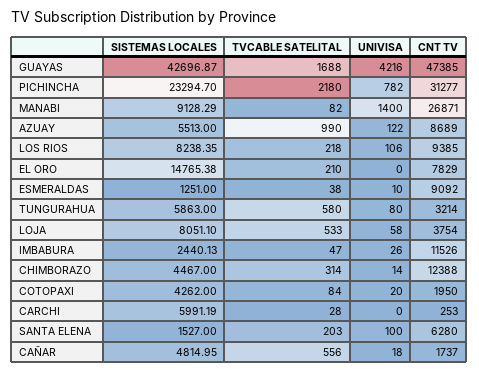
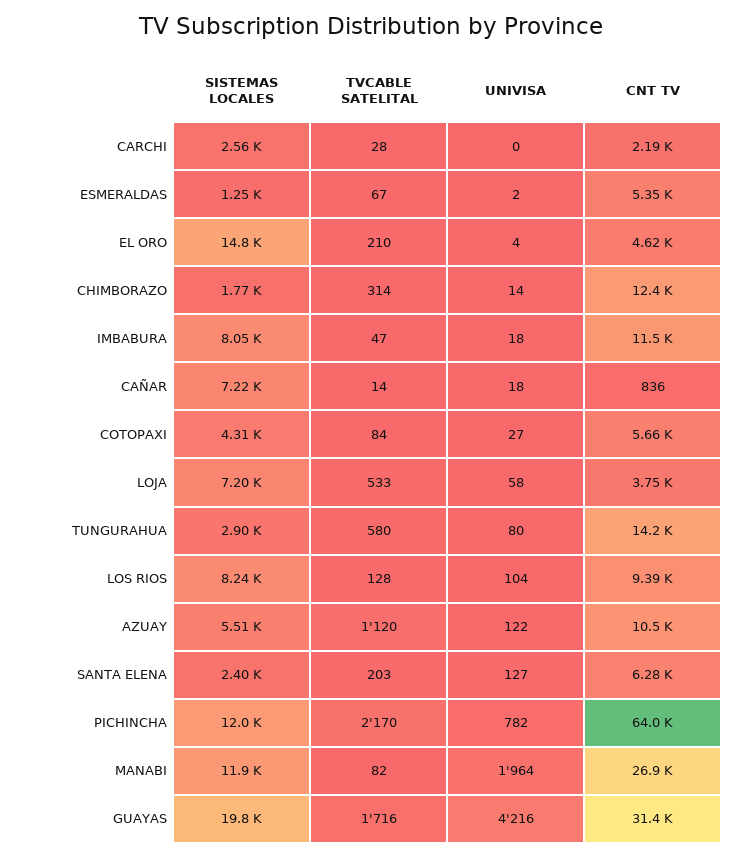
  {
    "SISTEMAS LOCALES": {
-     "GUAYAS": 42696.87,
+     "GUAYAS": 19800,
-     "PICHINCHA": 23294.7,
+     "PICHINCHA": 12000,
-     "MANABI": 9128.29,
+     "MANABI": 11900,
      "AZUAY": 5513,
      "LOS RIOS": 8238.35,
      "EL ORO": 14765.38,
      "ESMERALDAS": 1251,
-     "TUNGURAHUA": 5863,
+     "TUNGURAHUA": 2900,
-     "LOJA": 8051.1,
+     "LOJA": 7200,
-     "IMBABURA": 2440.13,
+     "IMBABURA": 8050,
-     "CHIMBORAZO": 4467,
+     "CHIMBORAZO": 1770,
-     "COTOPAXI": 4262,
+     "COTOPAXI": 4310,
-     "CARCHI": 5991.19,
+     "CARCHI": 2560,
-     "SANTA ELENA": 1527,
+     "SANTA ELENA": 2400,
-     "CAÑAR": 4814.95
+     "CAÑAR": 7220
    },
    "TVCABLE SATELITAL": {
-     "GUAYAS": 1688,
+     "GUAYAS": 1716,
-     "PICHINCHA": 2180,
+     "PICHINCHA": 2170,
      "MANABI": 82,
-     "AZUAY": 990,
+     "AZUAY": 1120,
-     "LOS RIOS": 218,
+     "LOS RIOS": 128,
      "EL ORO": 210,
-     "ESMERALDAS": 38,
+     "ESMERALDAS": 67,
      "TUNGURAHUA": 580,
      "LOJA": 533,
      "IMBABURA": 47,
      "CHIMBORAZO": 314,
      "COTOPAXI": 84,
      "CARCHI": 28,
      "SANTA ELENA": 203,
-     "CAÑAR": 556
+     "CAÑAR": 14
    },
    "UNIVISA": {
      "GUAYAS": 4216,
      "PICHINCHA": 782,
-     "MANABI": 1400,
+     "MANABI": 1964,
      "AZUAY": 122,
-     "LOS RIOS": 106,
+     "LOS RIOS": 104,
-     "EL ORO": 0,
+     "EL ORO": 4,
-     "ESMERALDAS": 10,
+     "ESMERALDAS": 2,
      "TUNGURAHUA": 80,
      "LOJA": 58,
-     "IMBABURA": 26,
+     "IMBABURA": 18,
      "CHIMBORAZO": 14,
-     "COTOPAXI": 20,
+     "COTOPAXI": 27,
      "CARCHI": 0,
-     "SANTA ELENA": 100,
+     "SANTA ELENA": 127,
      "CAÑAR": 18
    },
    "CNT TV": {
-     "GUAYAS": 47385,
+     "GUAYAS": 31400,
-     "PICHINCHA": 31277,
+     "PICHINCHA": 64000,
      "MANABI": 26871,
-     "AZUAY": 8689,
+     "AZUAY": 10500,
      "LOS RIOS": 9385,
-     "EL ORO": 7829,
+     "EL ORO": 4620,
-     "ESMERALDAS": 9092,
+     "ESMERALDAS": 5350,
-     "TUNGURAHUA": 3214,
+     "TUNGURAHUA": 14200,
      "LOJA": 3754,
      "IMBABURA": 11526,
      "CHIMBORAZO": 12388,
-     "COTOPAXI": 1950,
+     "COTOPAXI": 5660,
-     "CARCHI": 253,
+     "CARCHI": 2190,
      "SANTA ELENA": 6280,
-     "CAÑAR": 1737
+     "CAÑAR": 836
    }
  }

